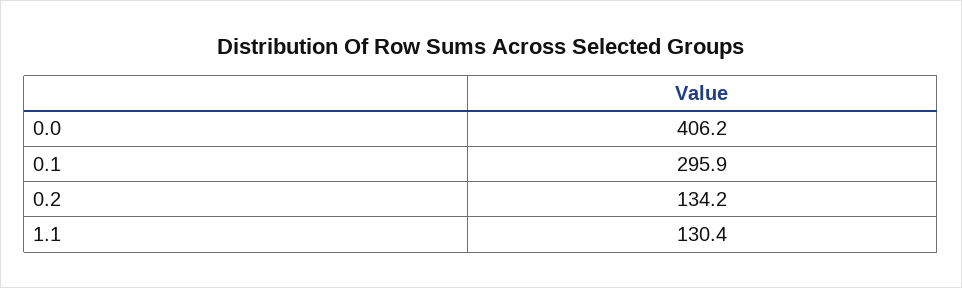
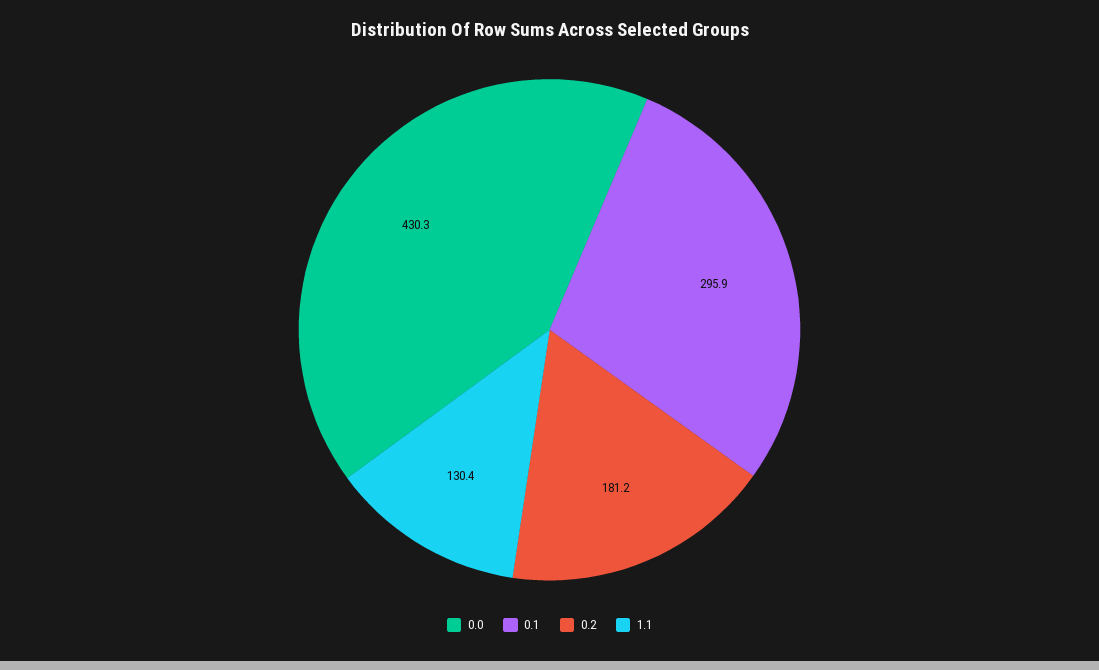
  {
-   "0.0": 406.2,
+   "0.0": 430.3,
    "0.1": 295.9,
-   "0.2": 134.2,
+   "0.2": 181.2,
    "1.1": 130.4
  }

